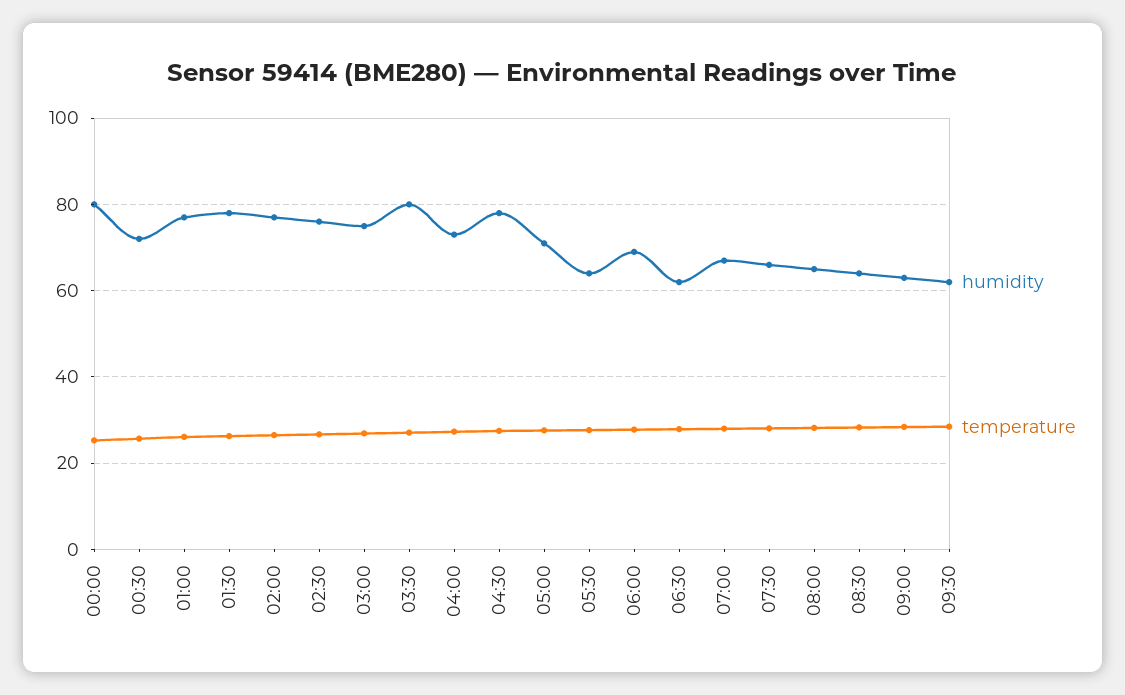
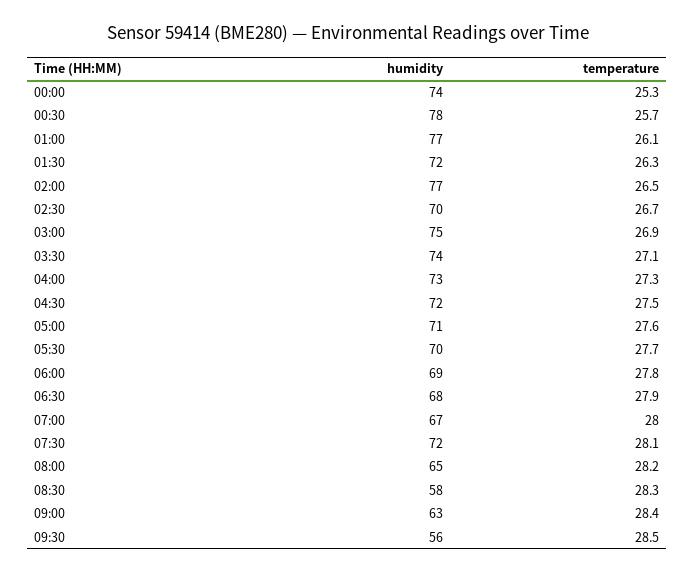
  {
    "humidity": {
-     "00:00": 80,
+     "00:00": 74,
-     "00:30": 72,
+     "00:30": 78,
      "01:00": 77,
-     "01:30": 78,
+     "01:30": 72,
      "02:00": 77,
-     "02:30": 76,
+     "02:30": 70,
      "03:00": 75,
-     "03:30": 80,
+     "03:30": 74,
      "04:00": 73,
-     "04:30": 78,
+     "04:30": 72,
      "05:00": 71,
-     "05:30": 64,
+     "05:30": 70,
      "06:00": 69,
-     "06:30": 62,
+     "06:30": 68,
      "07:00": 67,
-     "07:30": 66,
+     "07:30": 72,
      "08:00": 65,
-     "08:30": 64,
+     "08:30": 58,
      "09:00": 63,
-     "09:30": 62
+     "09:30": 56
    },
    "temperature": {
      "00:00": 25.3,
      "00:30": 25.7,
      "01:00": 26.1,
      "01:30": 26.3,
      "02:00": 26.5,
      "02:30": 26.7,
      "03:00": 26.9,
      "03:30": 27.1,
      "04:00": 27.3,
      "04:30": 27.5,
      "05:00": 27.6,
      "05:30": 27.7,
      "06:00": 27.8,
      "06:30": 27.9,
      "07:00": 28,
      "07:30": 28.1,
      "08:00": 28.2,
      "08:30": 28.3,
      "09:00": 28.4,
      "09:30": 28.5
    }
  }

